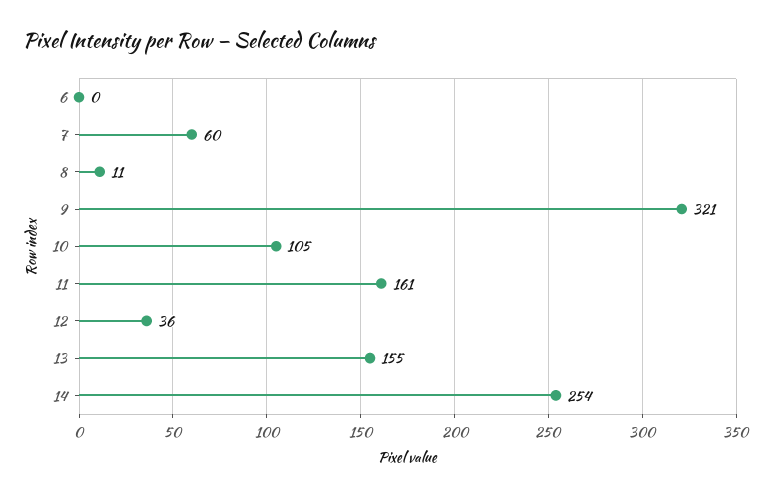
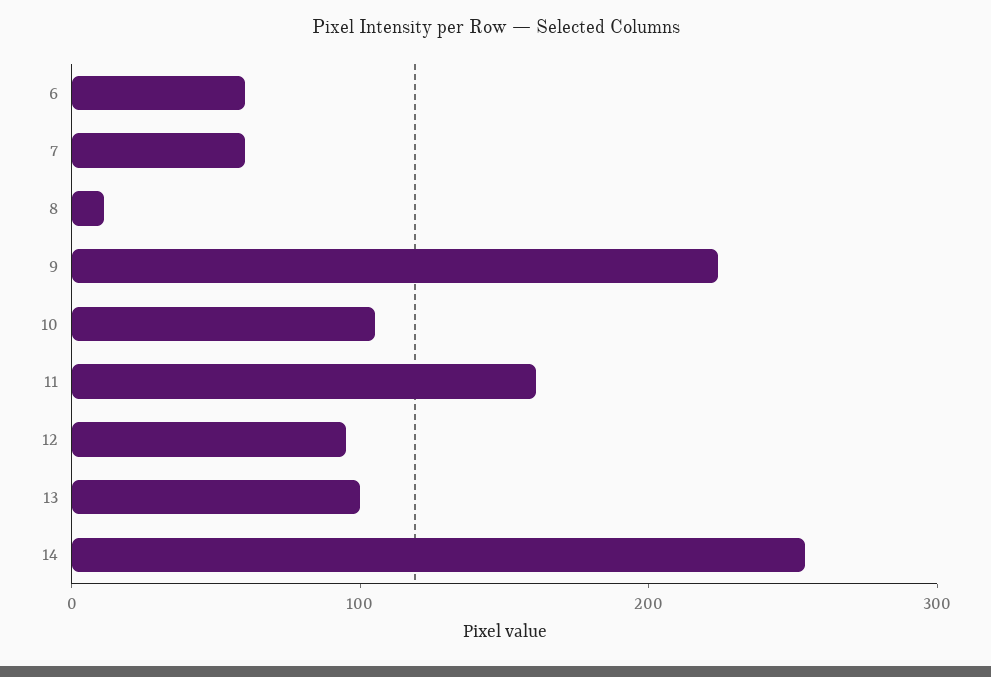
  {
-   "6": 0,
+   "6": 60,
    "7": 60,
    "8": 11,
-   "9": 321,
+   "9": 220,
    "10": 105,
    "11": 161,
-   "12": 36,
+   "12": 100,
-   "13": 155,
+   "13": 100,
    "14": 254
  }

